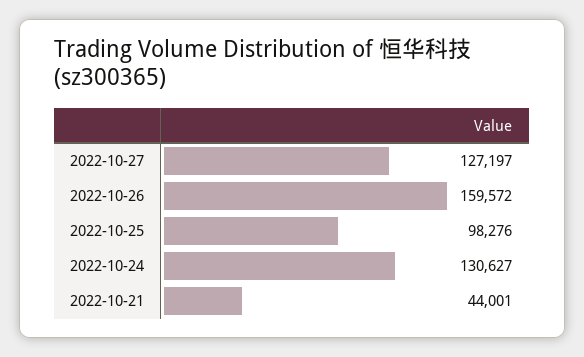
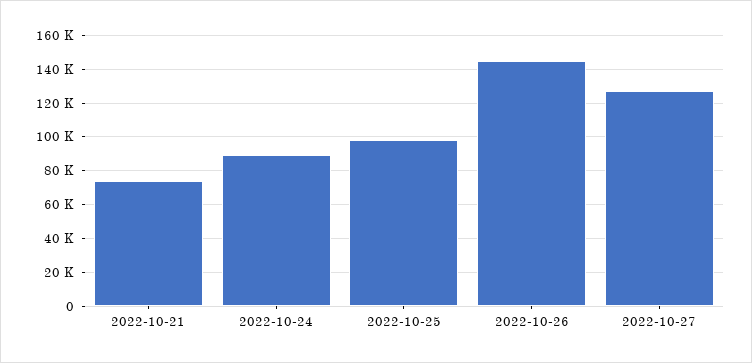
  {
    "2022-10-27": 127197,
-   "2022-10-26": 159572,
+   "2022-10-26": 145000,
    "2022-10-25": 98276,
-   "2022-10-24": 130627,
+   "2022-10-24": 90000,
-   "2022-10-21": 44001
+   "2022-10-21": 75000
  }

